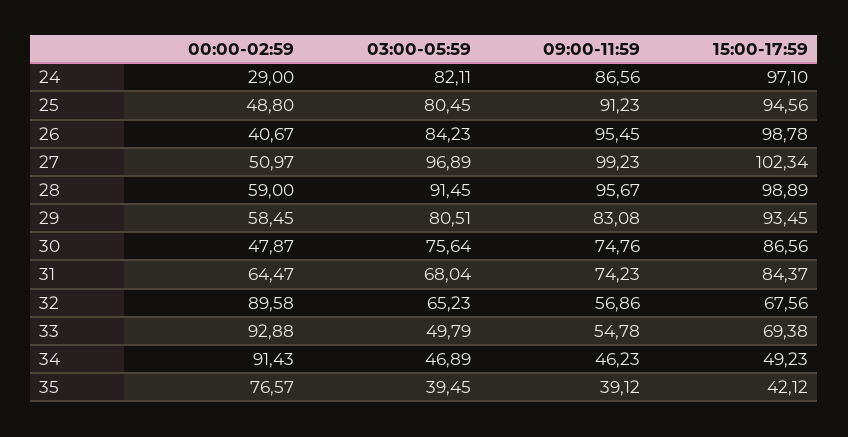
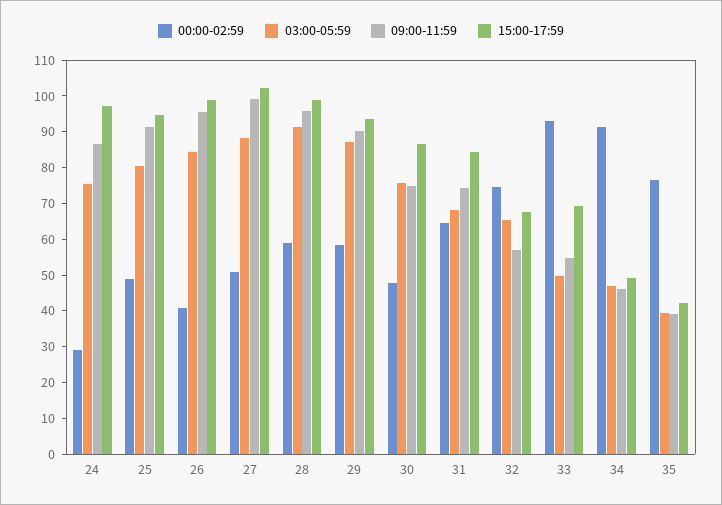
  {
    "00:00-02:59": {
      "24": 29,
      "25": 48.8,
      "26": 40.67,
      "27": 50.97,
      "28": 59,
      "29": 58.45,
      "30": 47.87,
      "31": 64.47,
-     "32": 89.58,
+     "32": 75,
      "33": 92.88,
      "34": 91.43,
      "35": 76.57
    },
    "03:00-05:59": {
-     "24": 82.11,
+     "24": 75,
      "25": 80.45,
      "26": 84.23,
-     "27": 96.89,
+     "27": 87.5,
      "28": 91.45,
-     "29": 80.51,
+     "29": 87.5,
      "30": 75.64,
      "31": 68.04,
      "32": 65.23,
      "33": 49.79,
      "34": 46.89,
      "35": 39.45
    },
    "09:00-11:59": {
      "24": 86.56,
      "25": 91.23,
      "26": 95.45,
      "27": 99.23,
      "28": 95.67,
-     "29": 83.08,
+     "29": 90,
      "30": 74.76,
      "31": 74.23,
      "32": 56.86,
      "33": 54.78,
      "34": 46.23,
      "35": 39.12
    },
    "15:00-17:59": {
      "24": 97.1,
      "25": 94.56,
      "26": 98.78,
      "27": 102.34,
      "28": 98.89,
      "29": 93.45,
      "30": 86.56,
      "31": 84.37,
      "32": 67.56,
      "33": 69.38,
      "34": 49.23,
      "35": 42.12
    }
  }

